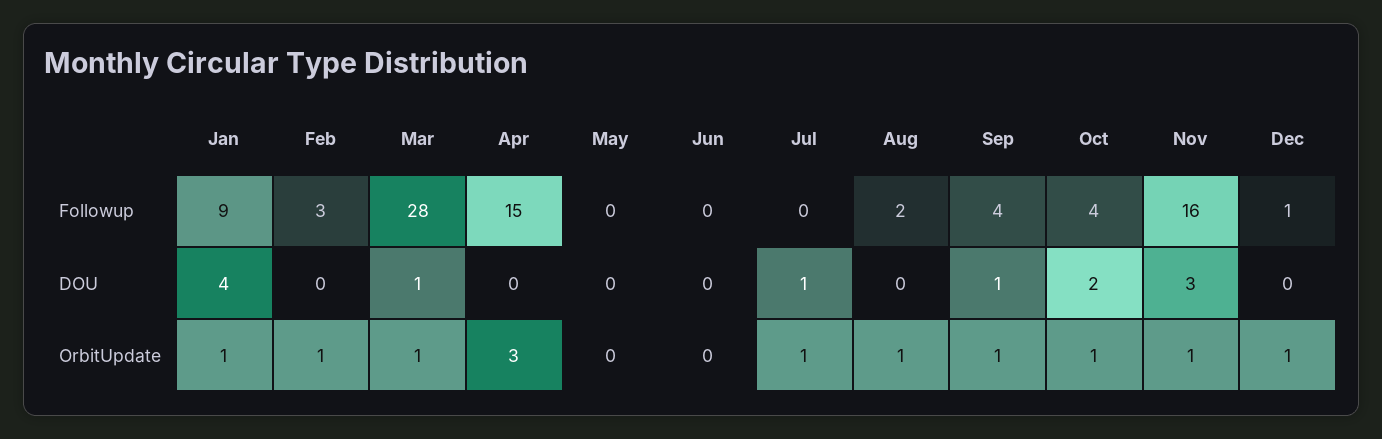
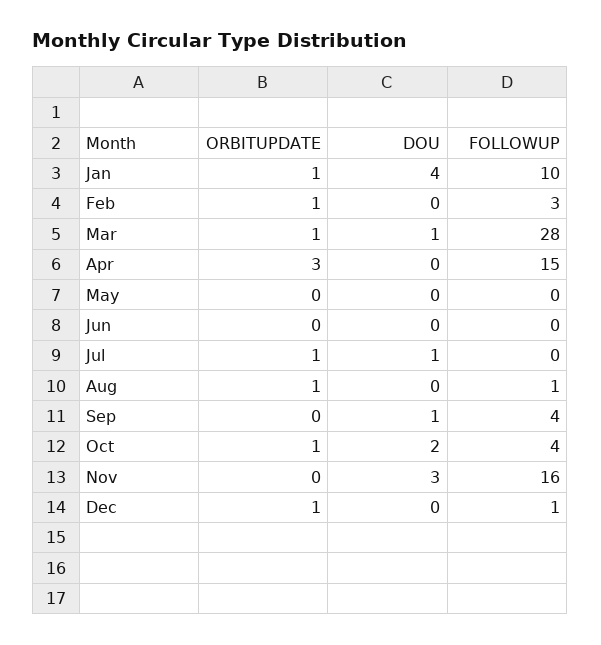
  {
    "Jan": {
-     "Followup": 9,
+     "Followup": 10,
      "DOU": 4,
      "OrbitUpdate": 1
    },
    "Feb": {
      "Followup": 3,
      "DOU": 0,
      "OrbitUpdate": 1
    },
    "Mar": {
      "Followup": 28,
      "DOU": 1,
      "OrbitUpdate": 1
    },
    "Apr": {
      "Followup": 15,
      "DOU": 0,
      "OrbitUpdate": 3
    },
    "May": {
      "Followup": 0,
      "DOU": 0,
      "OrbitUpdate": 0
    },
    "Jun": {
      "Followup": 0,
      "DOU": 0,
      "OrbitUpdate": 0
    },
    "Jul": {
      "Followup": 0,
      "DOU": 1,
      "OrbitUpdate": 1
    },
    "Aug": {
-     "Followup": 2,
+     "Followup": 1,
      "DOU": 0,
      "OrbitUpdate": 1
    },
    "Sep": {
      "Followup": 4,
      "DOU": 1,
-     "OrbitUpdate": 1
+     "OrbitUpdate": 0
    },
    "Oct": {
      "Followup": 4,
      "DOU": 2,
      "OrbitUpdate": 1
    },
    "Nov": {
      "Followup": 16,
      "DOU": 3,
-     "OrbitUpdate": 1
+     "OrbitUpdate": 0
    },
    "Dec": {
      "Followup": 1,
      "DOU": 0,
      "OrbitUpdate": 1
    }
  }

